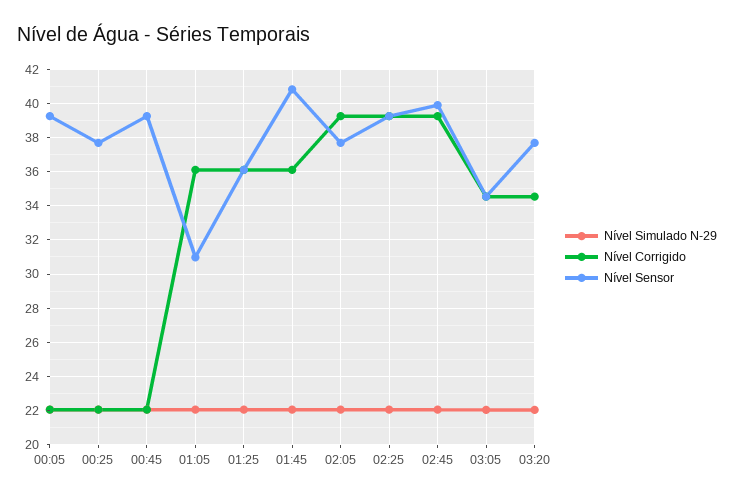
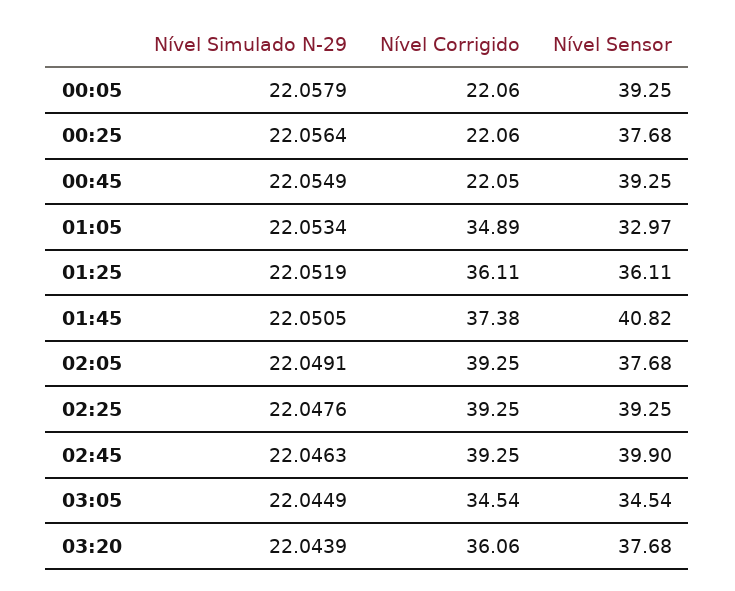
  {
    "Nível Simulado N-29": {
      "00:05": 22.0579,
      "00:25": 22.0564,
      "00:45": 22.0549,
      "01:05": 22.0534,
      "01:25": 22.0519,
      "01:45": 22.0505,
      "02:05": 22.0491,
      "02:25": 22.0476,
      "02:45": 22.0463,
      "03:05": 22.0449,
      "03:20": 22.0439
    },
    "Nível Corrigido": {
      "00:05": 22.06,
      "00:25": 22.06,
      "00:45": 22.05,
-     "01:05": 36,
+     "01:05": 34.89,
      "01:25": 36.11,
-     "01:45": 36,
+     "01:45": 37.38,
      "02:05": 39.25,
      "02:25": 39.25,
      "02:45": 39.25,
      "03:05": 34.54,
-     "03:20": 34.5
+     "03:20": 36.06
    },
    "Nível Sensor": {
      "00:05": 39.25,
      "00:25": 37.68,
      "00:45": 39.25,
-     "01:05": 31,
+     "01:05": 32.97,
      "01:25": 36.11,
      "01:45": 40.82,
      "02:05": 37.68,
      "02:25": 39.25,
      "02:45": 39.9,
      "03:05": 34.54,
      "03:20": 37.68
    }
  }

